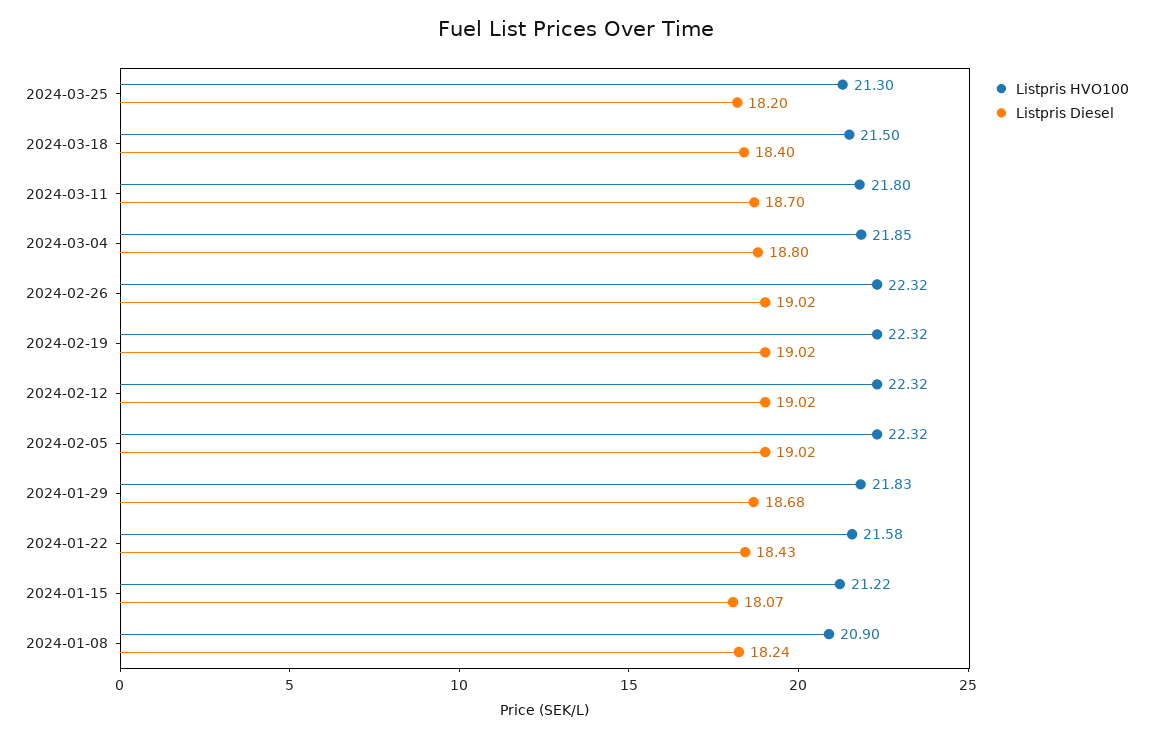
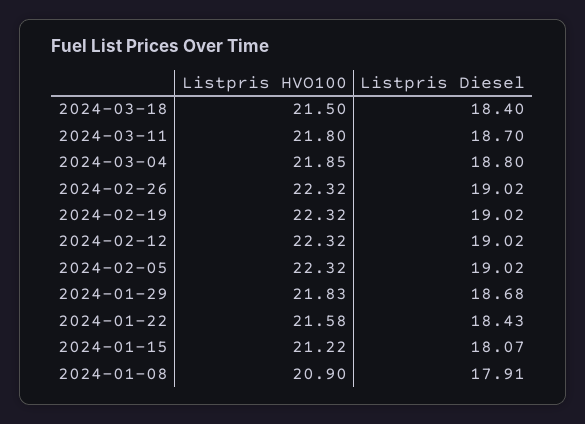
  {
    "Listpris HVO100": {
-     "2024-03-25": 21.3,
      "2024-03-18": 21.5,
      "2024-03-11": 21.8,
      "2024-03-04": 21.85,
      "2024-02-26": 22.32,
      "2024-02-19": 22.32,
      "2024-02-12": 22.32,
      "2024-02-05": 22.32,
      "2024-01-29": 21.83,
      "2024-01-22": 21.58,
      "2024-01-15": 21.22,
      "2024-01-08": 20.9
    },
    "Listpris Diesel": {
-     "2024-03-25": 18.2,
      "2024-03-18": 18.4,
      "2024-03-11": 18.7,
      "2024-03-04": 18.8,
      "2024-02-26": 19.02,
      "2024-02-19": 19.02,
      "2024-02-12": 19.02,
      "2024-02-05": 19.02,
      "2024-01-29": 18.68,
      "2024-01-22": 18.43,
      "2024-01-15": 18.07,
-     "2024-01-08": 18.24
+     "2024-01-08": 17.91
    }
  }

